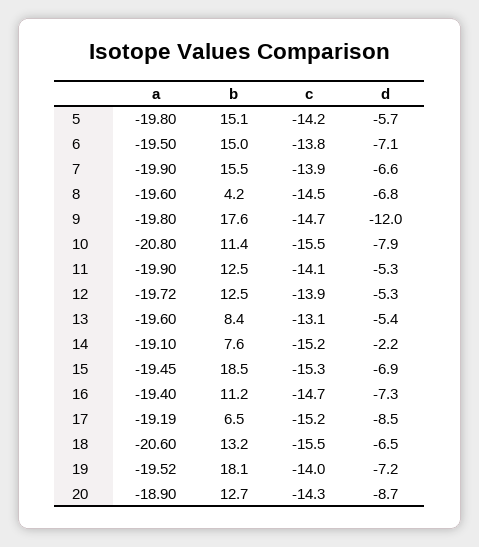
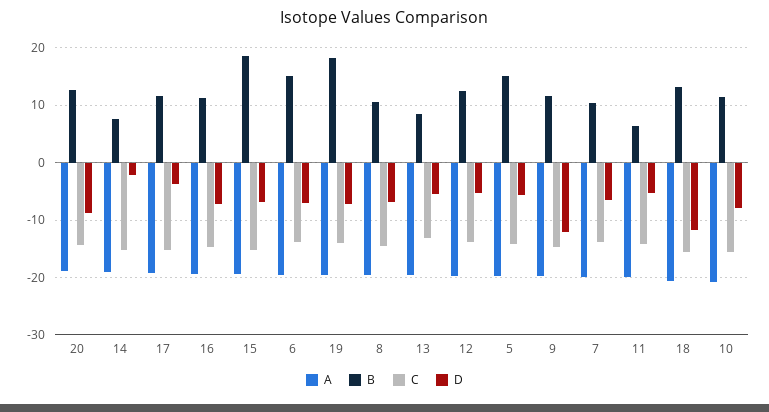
  {
    "a": {
      "5": -19.8,
      "6": -19.5,
      "7": -19.9,
      "8": -19.6,
      "9": -19.8,
      "10": -20.8,
      "11": -19.9,
      "12": -19.72,
      "13": -19.6,
      "14": -19.1,
      "15": -19.45,
      "16": -19.4,
      "17": -19.19,
      "18": -20.6,
      "19": -19.52,
      "20": -18.9
    },
    "b": {
      "5": 15.1,
      "6": 15,
-     "7": 15.5,
+     "7": 10,
-     "8": 4.2,
+     "8": 10,
-     "9": 17.6,
+     "9": 12,
      "10": 11.4,
-     "11": 12.5,
+     "11": 6,
      "12": 12.5,
      "13": 8.4,
      "14": 7.6,
      "15": 18.5,
      "16": 11.2,
-     "17": 6.5,
+     "17": 12,
      "18": 13.2,
      "19": 18.1,
      "20": 12.7
    },
    "c": {
      "5": -14.2,
      "6": -13.8,
      "7": -13.9,
      "8": -14.5,
      "9": -14.7,
      "10": -15.5,
      "11": -14.1,
      "12": -13.9,
      "13": -13.1,
      "14": -15.2,
      "15": -15.3,
      "16": -14.7,
      "17": -15.2,
      "18": -15.5,
      "19": -14,
      "20": -14.3
    },
    "d": {
      "5": -5.7,
      "6": -7.1,
      "7": -6.6,
      "8": -6.8,
      "9": -12,
      "10": -7.9,
      "11": -5.3,
      "12": -5.3,
      "13": -5.4,
      "14": -2.2,
      "15": -6.9,
      "16": -7.3,
-     "17": -8.5,
+     "17": -4,
-     "18": -6.5,
+     "18": -12,
      "19": -7.2,
      "20": -8.7
    }
  }

